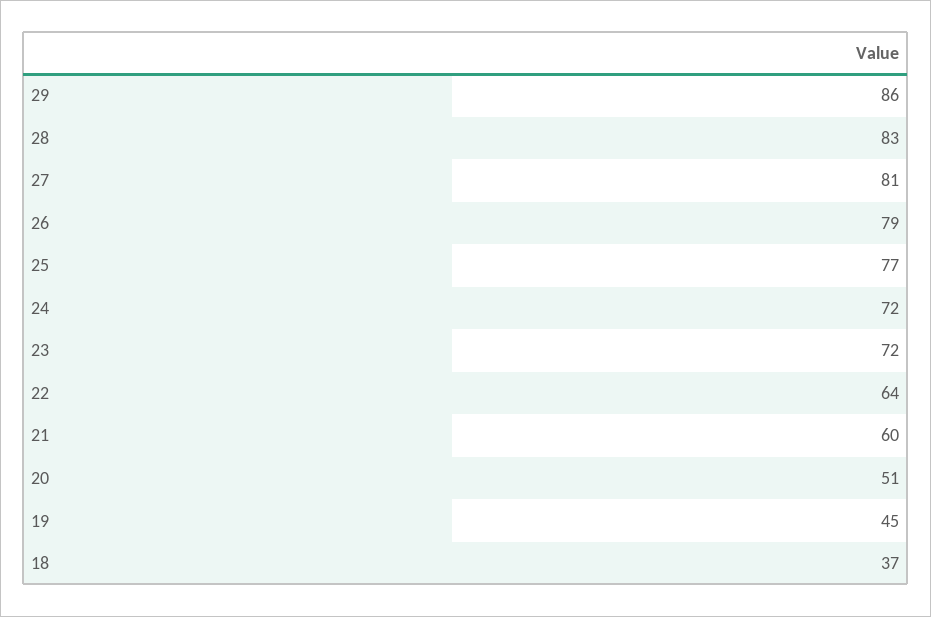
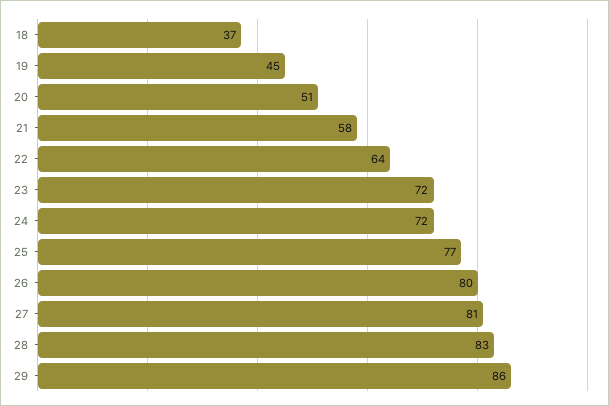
  {
    "29": 86,
    "28": 83,
    "27": 81,
-   "26": 79,
+   "26": 80,
    "25": 77,
    "24": 72,
    "23": 72,
    "22": 64,
-   "21": 60,
+   "21": 58,
    "20": 51,
    "19": 45,
    "18": 37
  }

